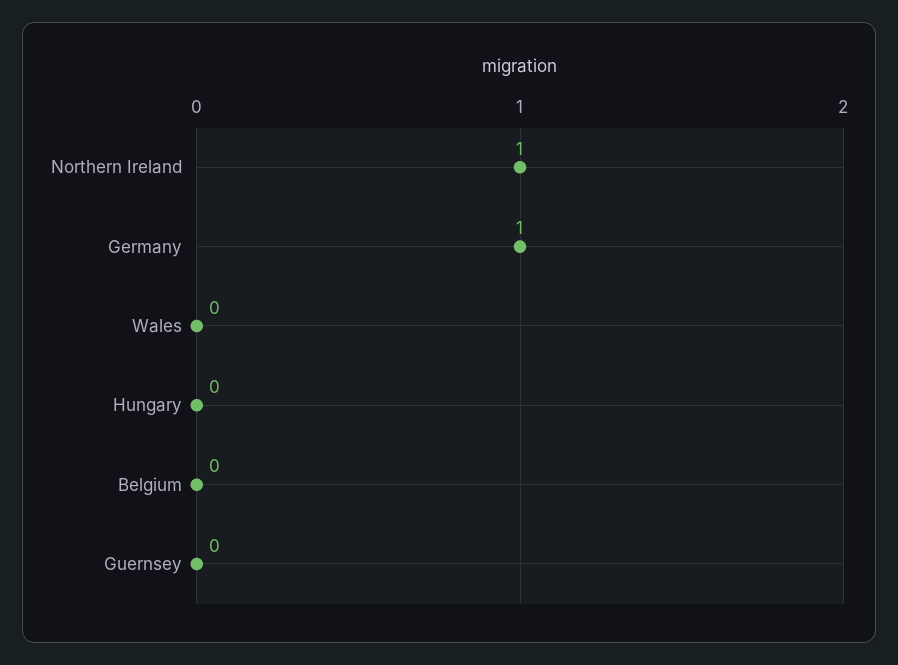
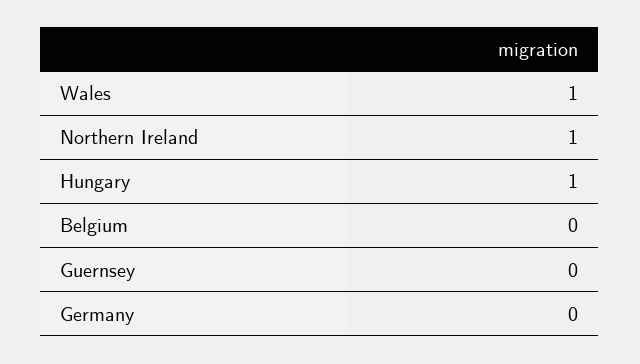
  {
    "Northern Ireland": 1,
-   "Germany": 1,
+   "Germany": 0,
-   "Wales": 0,
+   "Wales": 1,
-   "Hungary": 0,
+   "Hungary": 1,
    "Belgium": 0,
    "Guernsey": 0
  }

